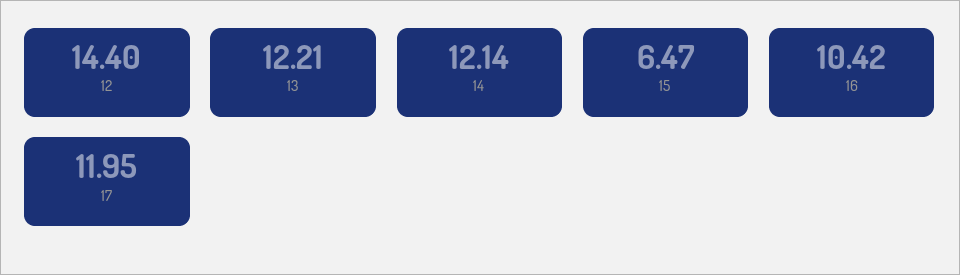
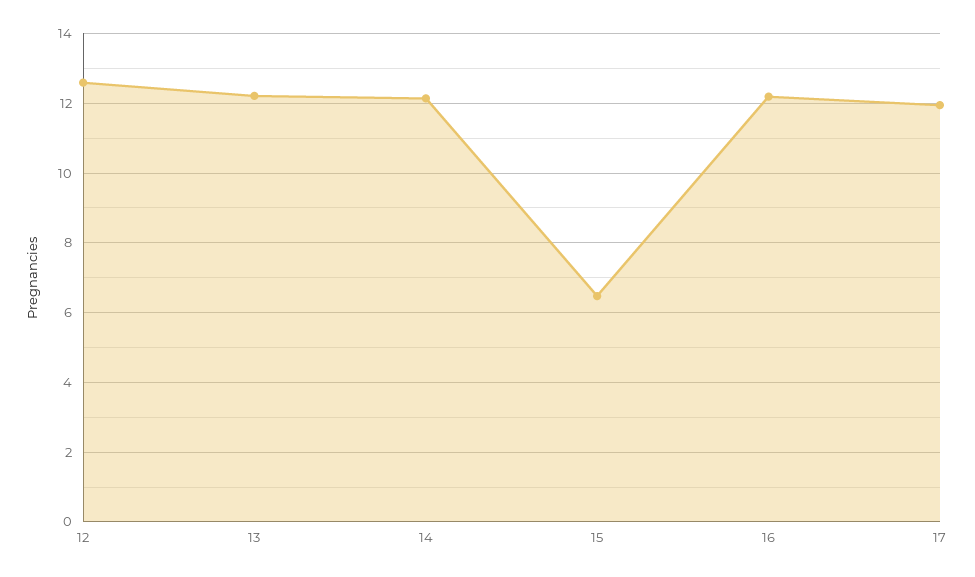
  {
-   "12": 14.4,
+   "12": 12.6,
    "13": 12.21,
    "14": 12.14,
    "15": 6.47,
-   "16": 10.42,
+   "16": 12.2,
    "17": 11.95
  }

